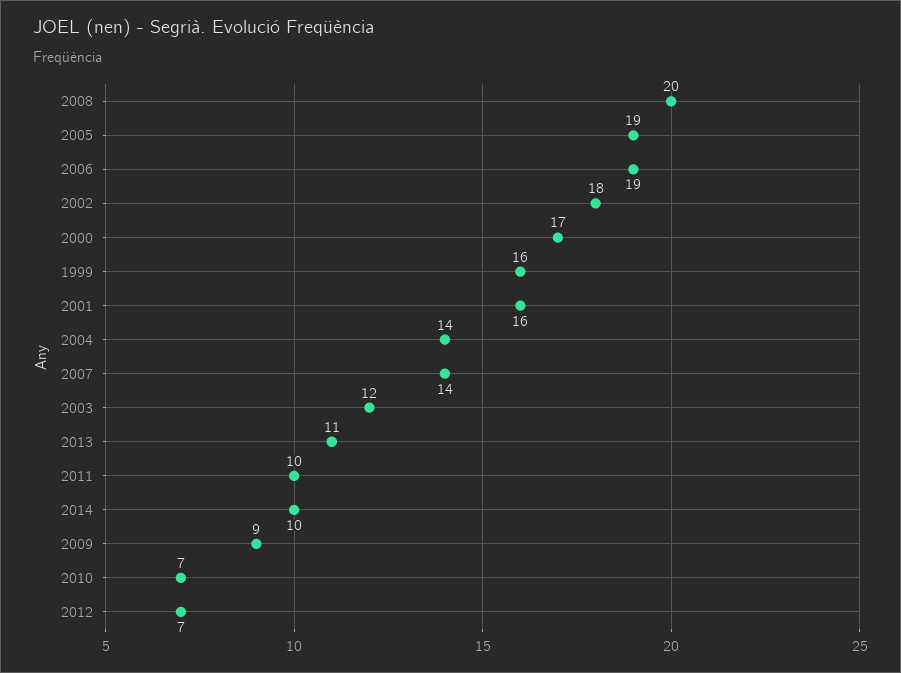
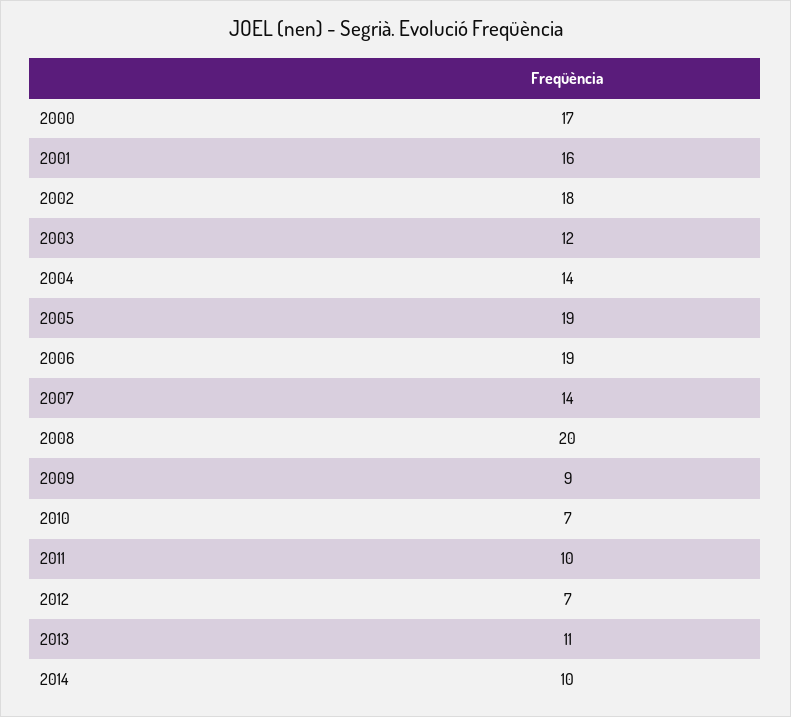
  {
    "2008": 20,
    "2005": 19,
    "2006": 19,
    "2002": 18,
    "2000": 17,
-   "1999": 16,
    "2001": 16,
    "2004": 14,
    "2007": 14,
    "2003": 12,
    "2013": 11,
    "2011": 10,
    "2014": 10,
    "2009": 9,
    "2010": 7,
    "2012": 7
  }

